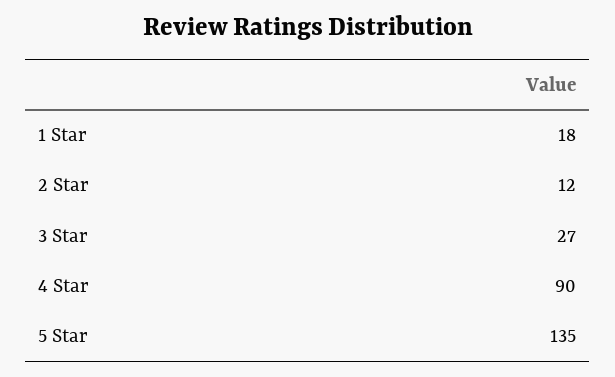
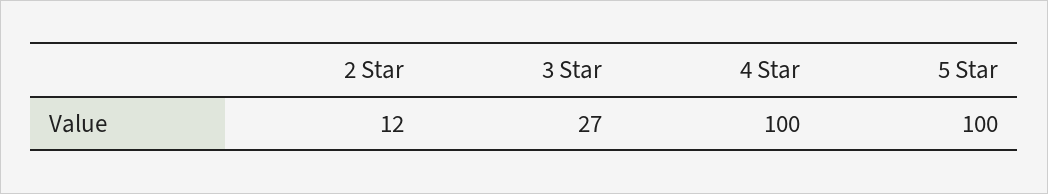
  {
-   "1 Star": 18,
    "2 Star": 12,
    "3 Star": 27,
-   "4 Star": 90,
+   "4 Star": 100,
-   "5 Star": 135
+   "5 Star": 100
  }

